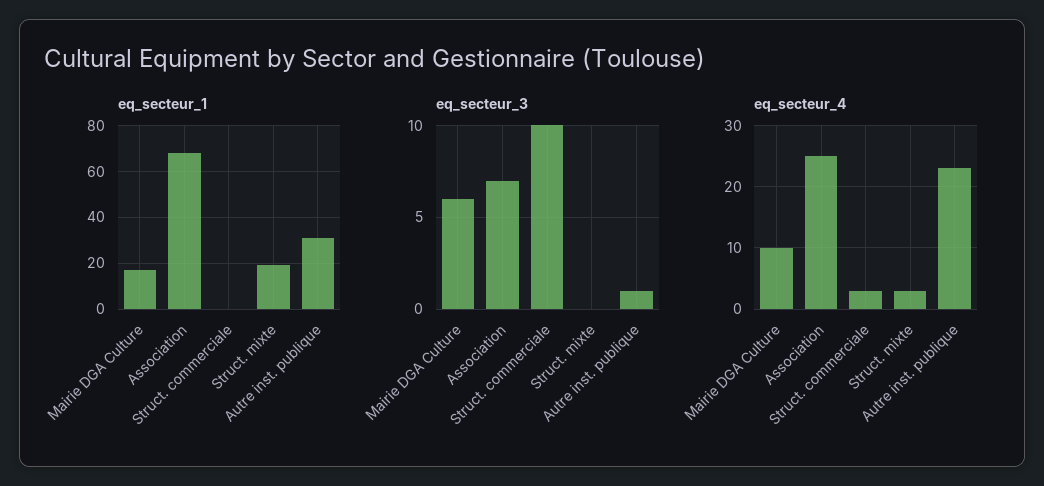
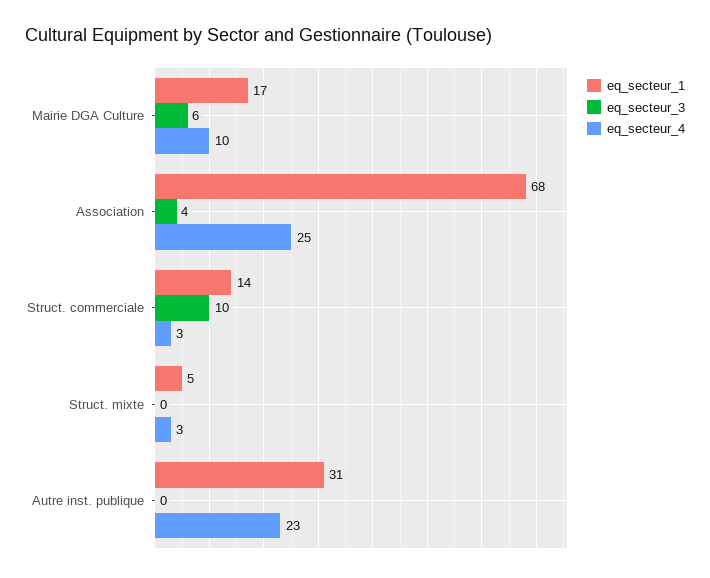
  {
    "eq_secteur_1": {
      "Mairie DGA Culture": 17,
      "Association": 68,
-     "Struct. commerciale": 0,
+     "Struct. commerciale": 14,
-     "Struct. mixte": 20,
+     "Struct. mixte": 5,
      "Autre inst. publique": 31
    },
    "eq_secteur_3": {
      "Mairie DGA Culture": 6,
-     "Association": 7,
+     "Association": 4,
      "Struct. commerciale": 10,
      "Struct. mixte": 0,
-     "Autre inst. publique": 1
+     "Autre inst. publique": 0
    },
    "eq_secteur_4": {
      "Mairie DGA Culture": 10,
      "Association": 25,
      "Struct. commerciale": 3,
      "Struct. mixte": 3,
      "Autre inst. publique": 23
    }
  }

